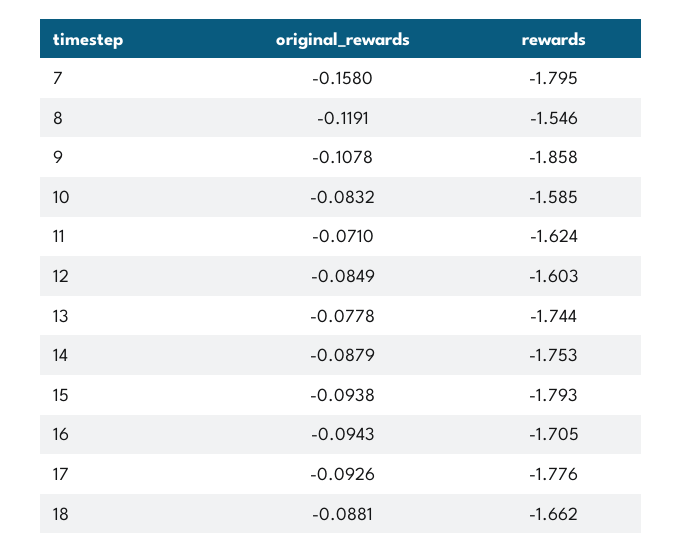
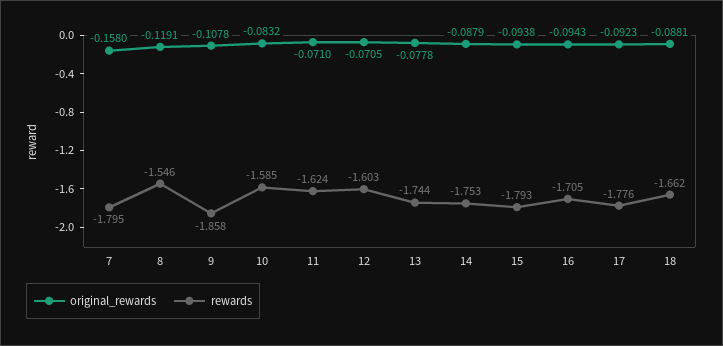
  {
    "original_rewards": {
      "7": -0.158,
      "8": -0.1191,
      "9": -0.1078,
      "10": -0.0832,
      "11": -0.071,
-     "12": -0.0849,
+     "12": -0.0705,
      "13": -0.0778,
      "14": -0.0879,
      "15": -0.0938,
      "16": -0.0943,
-     "17": -0.0926,
+     "17": -0.0923,
      "18": -0.0881
    },
    "rewards": {
      "7": -1.795,
      "8": -1.546,
      "9": -1.858,
      "10": -1.585,
      "11": -1.624,
      "12": -1.603,
      "13": -1.744,
      "14": -1.753,
      "15": -1.793,
      "16": -1.705,
      "17": -1.776,
      "18": -1.662
    }
  }

